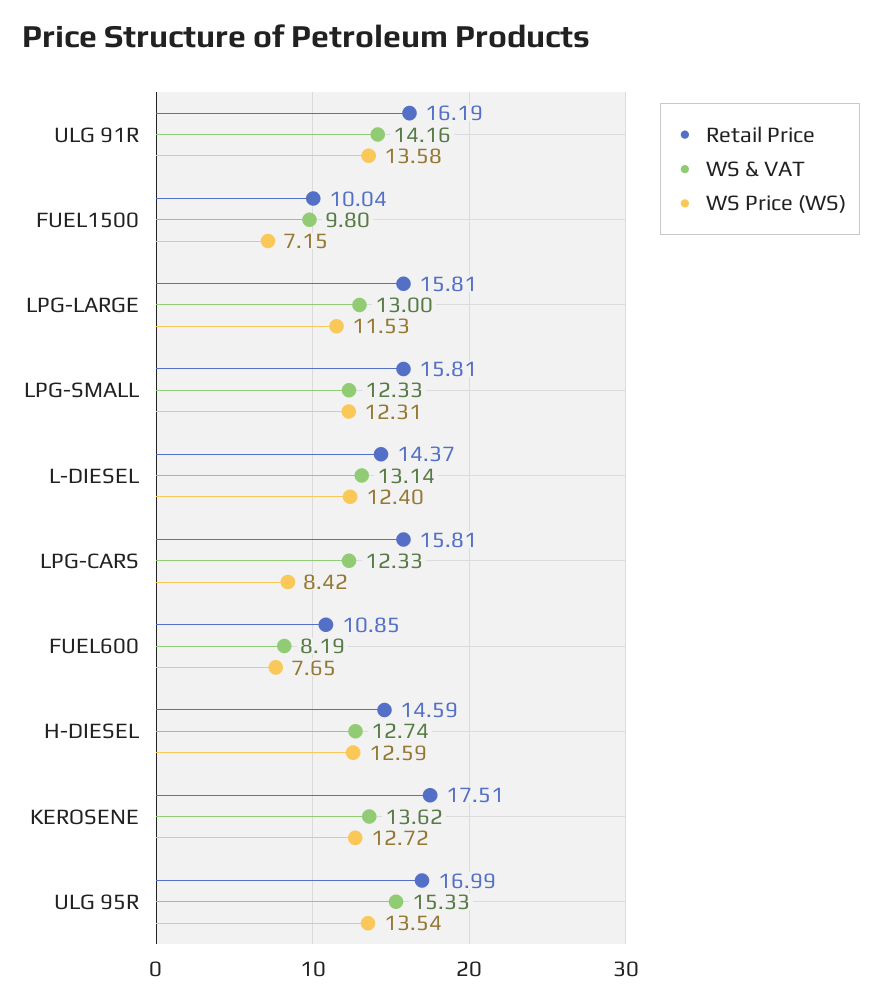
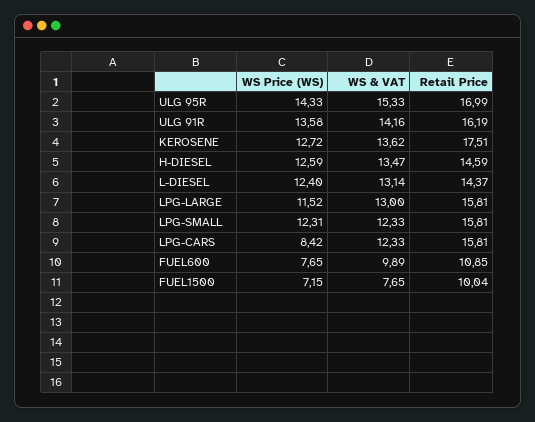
  {
    "Retail Price": {
      "ULG 91R": 16.19,
      "FUEL1500": 10.04,
      "LPG-LARGE": 15.81,
      "LPG-SMALL": 15.81,
      "L-DIESEL": 14.37,
      "LPG-CARS": 15.81,
      "FUEL600": 10.85,
      "H-DIESEL": 14.59,
      "KEROSENE": 17.51,
      "ULG 95R": 16.99
    },
    "WS & VAT": {
      "ULG 91R": 14.16,
-     "FUEL1500": 9.8,
+     "FUEL1500": 7.65,
      "LPG-LARGE": 13,
      "LPG-SMALL": 12.33,
      "L-DIESEL": 13.14,
      "LPG-CARS": 12.33,
-     "FUEL600": 8.19,
+     "FUEL600": 9.89,
-     "H-DIESEL": 12.74,
+     "H-DIESEL": 13.47,
      "KEROSENE": 13.62,
      "ULG 95R": 15.33
    },
    "WS Price (WS)": {
      "ULG 91R": 13.58,
      "FUEL1500": 7.15,
-     "LPG-LARGE": 11.53,
+     "LPG-LARGE": 11.52,
      "LPG-SMALL": 12.31,
      "L-DIESEL": 12.4,
      "LPG-CARS": 8.42,
      "FUEL600": 7.65,
      "H-DIESEL": 12.59,
      "KEROSENE": 12.72,
-     "ULG 95R": 13.54
+     "ULG 95R": 14.33
    }
  }

